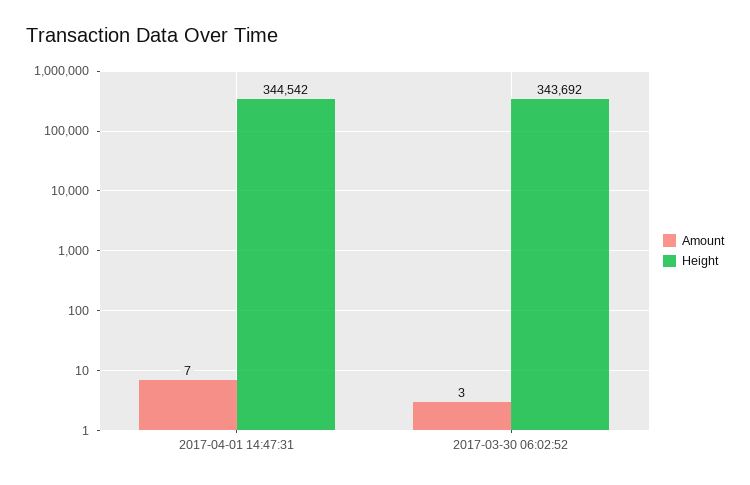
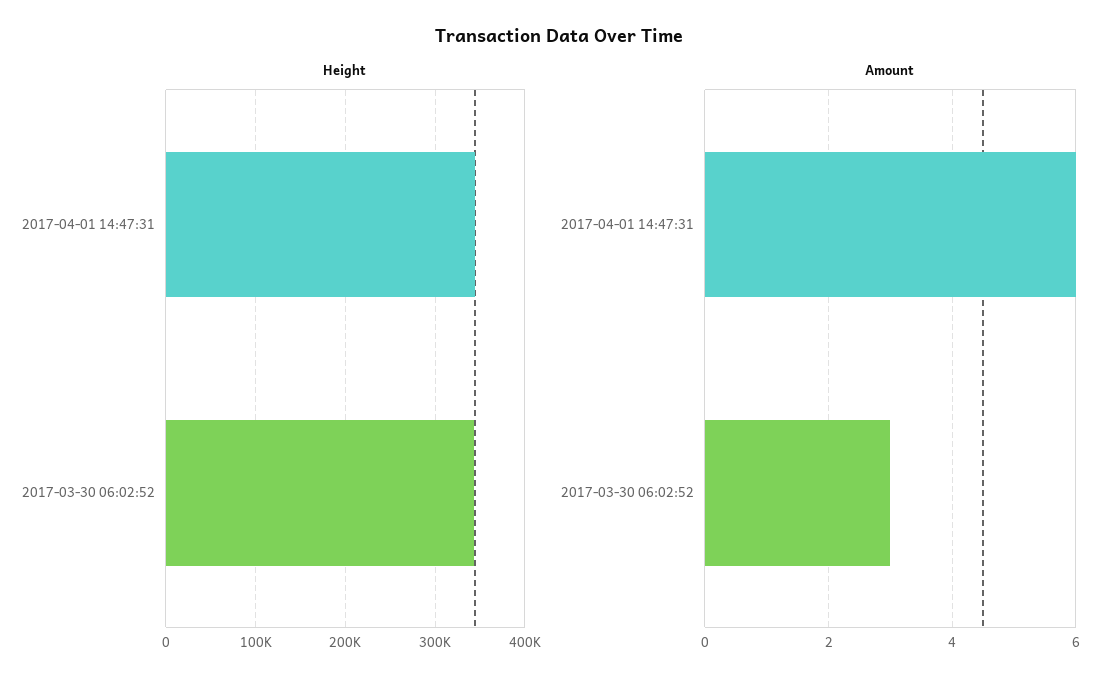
  {
    "Amount": {
-     "2017-04-01 14:47:31": 7,
+     "2017-04-01 14:47:31": 6,
      "2017-03-30 06:02:52": 3
    },
    "Height": {
      "2017-04-01 14:47:31": 344542,
      "2017-03-30 06:02:52": 343692
    }
  }

